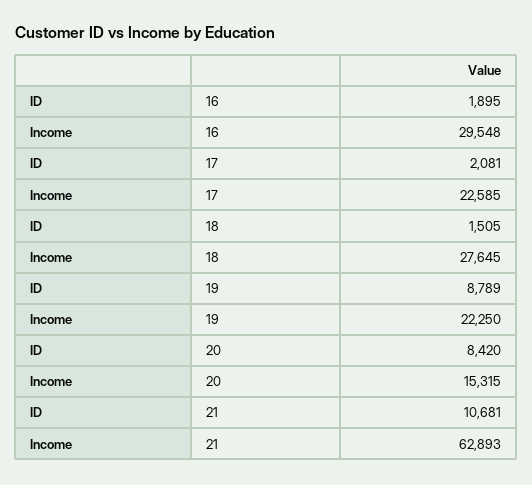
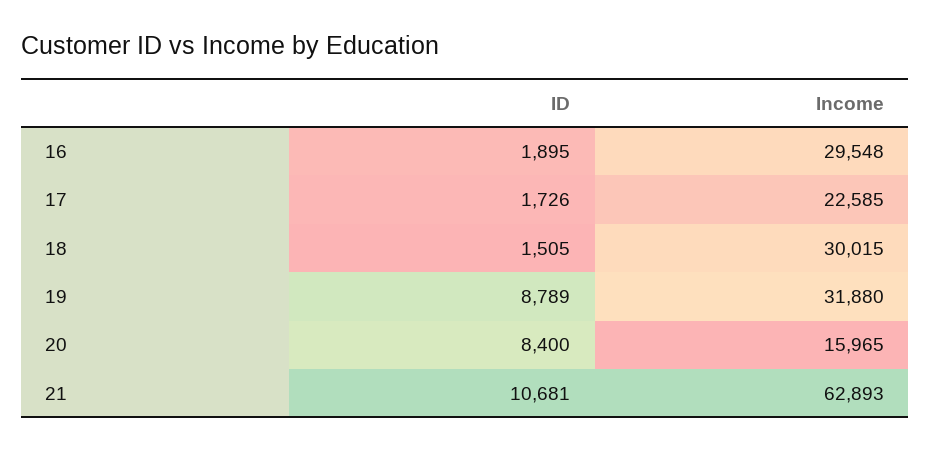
  {
    "ID": {
      "16": 1895,
-     "17": 2081,
+     "17": 1726,
      "18": 1505,
      "19": 8789,
-     "20": 8420,
+     "20": 8400,
      "21": 10681
    },
    "Income": {
      "16": 29548,
      "17": 22585,
-     "18": 27645,
+     "18": 30015,
-     "19": 22250,
+     "19": 31880,
-     "20": 15315,
+     "20": 15965,
      "21": 62893
    }
  }

